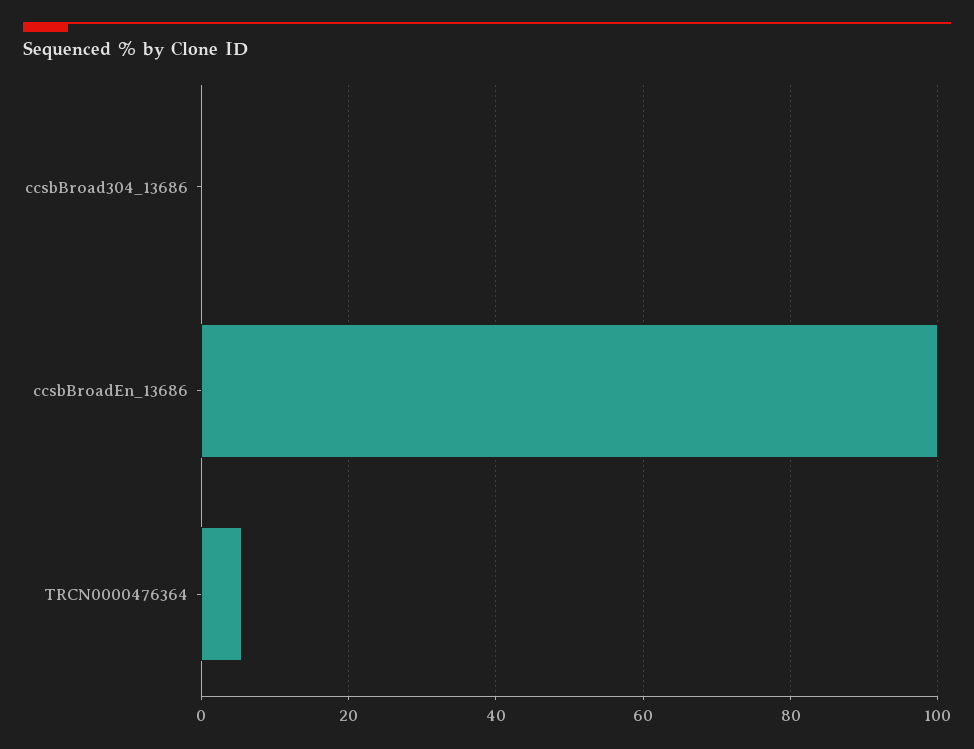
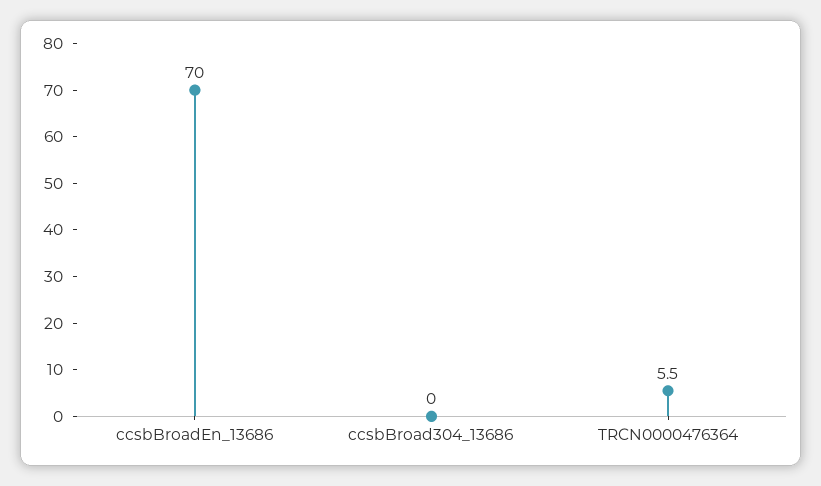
  {
    "ccsbBroad304_13686": 0,
-   "ccsbBroadEn_13686": 100,
+   "ccsbBroadEn_13686": 70,
    "TRCN0000476364": 5.5
  }

